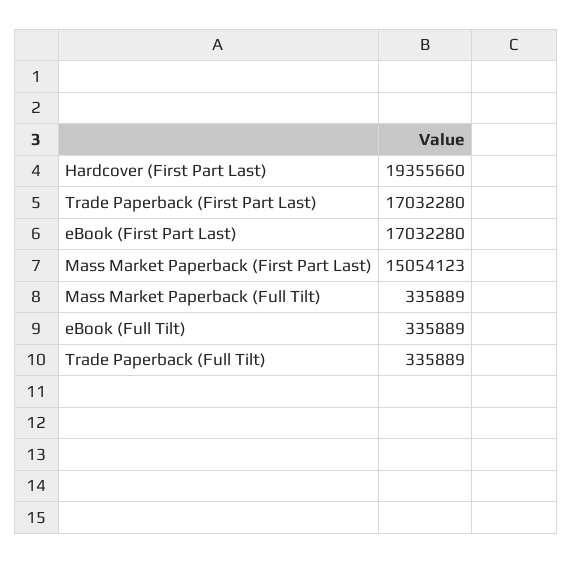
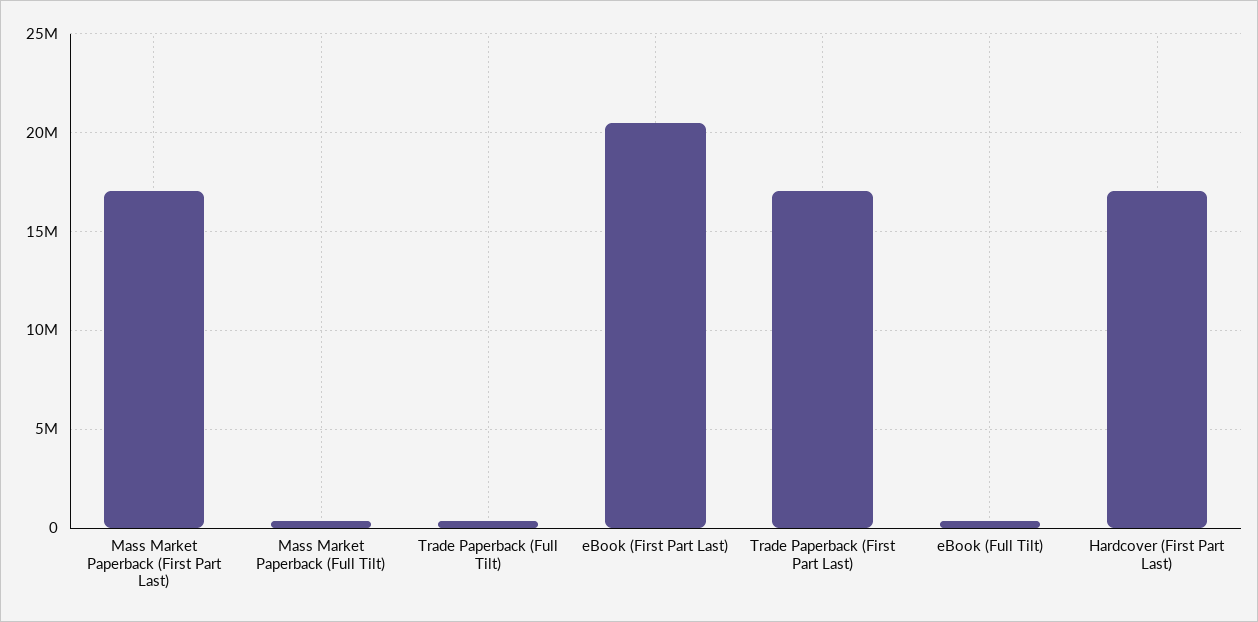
  {
-   "Hardcover (First Part Last)": 19355660,
+   "Hardcover (First Part Last)": 17000000,
    "Trade Paperback (First Part Last)": 17032280,
-   "eBook (First Part Last)": 17032280,
+   "eBook (First Part Last)": 20500000,
-   "Mass Market Paperback (First Part Last)": 15054123,
+   "Mass Market Paperback (First Part Last)": 17000000,
    "Mass Market Paperback (Full Tilt)": 335889,
    "eBook (Full Tilt)": 335889,
    "Trade Paperback (Full Tilt)": 335889
  }

